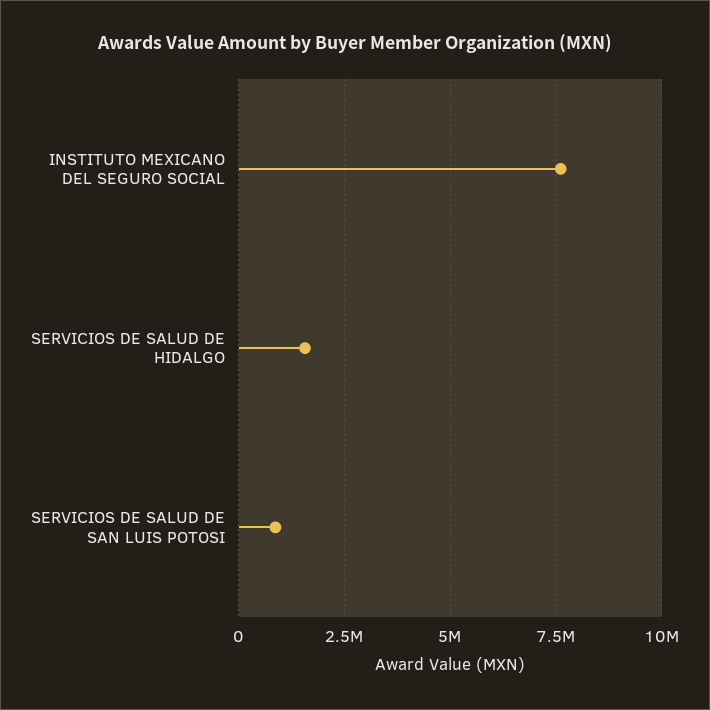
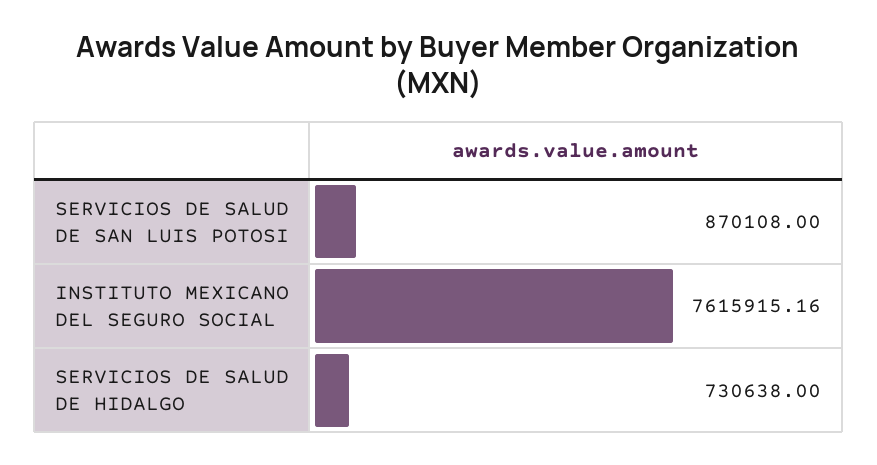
  {
    "INSTITUTO MEXICANO DEL SEGURO SOCIAL": 7615915.16,
-   "SERVICIOS DE SALUD DE HIDALGO": 1500000,
+   "SERVICIOS DE SALUD DE HIDALGO": 730638,
    "SERVICIOS DE SALUD DE SAN LUIS POTOSI": 870108
  }

